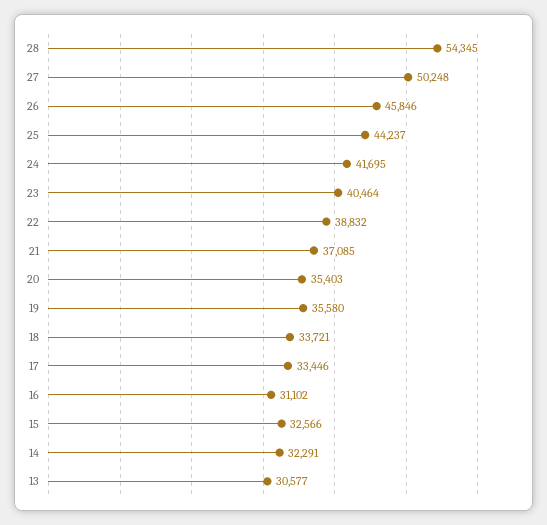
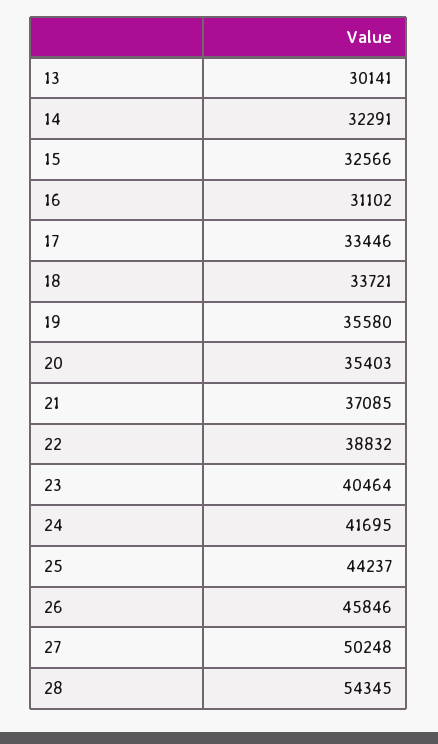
  {
    "28": 54345,
    "27": 50248,
    "26": 45846,
    "25": 44237,
    "24": 41695,
    "23": 40464,
    "22": 38832,
    "21": 37085,
    "20": 35403,
    "19": 35580,
    "18": 33721,
    "17": 33446,
    "16": 31102,
    "15": 32566,
    "14": 32291,
-   "13": 30577
+   "13": 30141
  }

